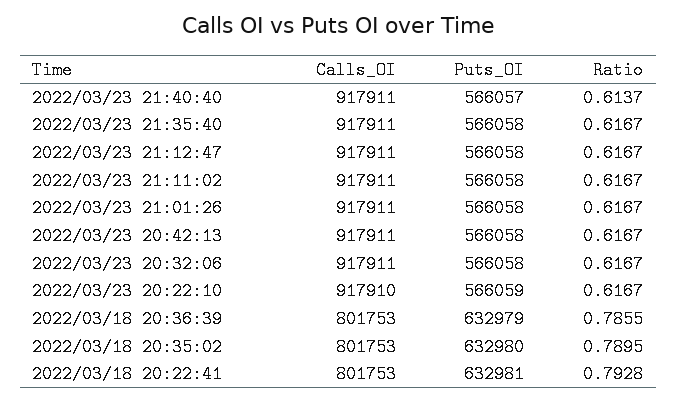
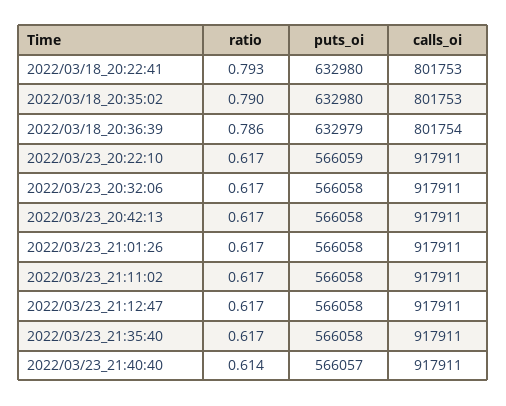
  {
    "Calls_OI": {
      "2022/03/23 21:40:40": 917911,
      "2022/03/23 21:35:40": 917911,
      "2022/03/23 21:12:47": 917911,
      "2022/03/23 21:11:02": 917911,
      "2022/03/23 21:01:26": 917911,
      "2022/03/23 20:42:13": 917911,
      "2022/03/23 20:32:06": 917911,
-     "2022/03/23 20:22:10": 917910,
+     "2022/03/23 20:22:10": 917911,
-     "2022/03/18 20:36:39": 801753,
+     "2022/03/18 20:36:39": 801754,
      "2022/03/18 20:35:02": 801753,
      "2022/03/18 20:22:41": 801753
    },
    "Puts_OI": {
      "2022/03/23 21:40:40": 566057,
      "2022/03/23 21:35:40": 566058,
      "2022/03/23 21:12:47": 566058,
      "2022/03/23 21:11:02": 566058,
      "2022/03/23 21:01:26": 566058,
      "2022/03/23 20:42:13": 566058,
      "2022/03/23 20:32:06": 566058,
      "2022/03/23 20:22:10": 566059,
      "2022/03/18 20:36:39": 632979,
      "2022/03/18 20:35:02": 632980,
-     "2022/03/18 20:22:41": 632981
+     "2022/03/18 20:22:41": 632980
    },
    "Ratio": {
      "2022/03/23 21:40:40": 0.6137,
      "2022/03/23 21:35:40": 0.6167,
      "2022/03/23 21:12:47": 0.6167,
      "2022/03/23 21:11:02": 0.6167,
      "2022/03/23 21:01:26": 0.6167,
      "2022/03/23 20:42:13": 0.6167,
      "2022/03/23 20:32:06": 0.6167,
      "2022/03/23 20:22:10": 0.6167,
      "2022/03/18 20:36:39": 0.7855,
      "2022/03/18 20:35:02": 0.7895,
      "2022/03/18 20:22:41": 0.7928
    }
  }

